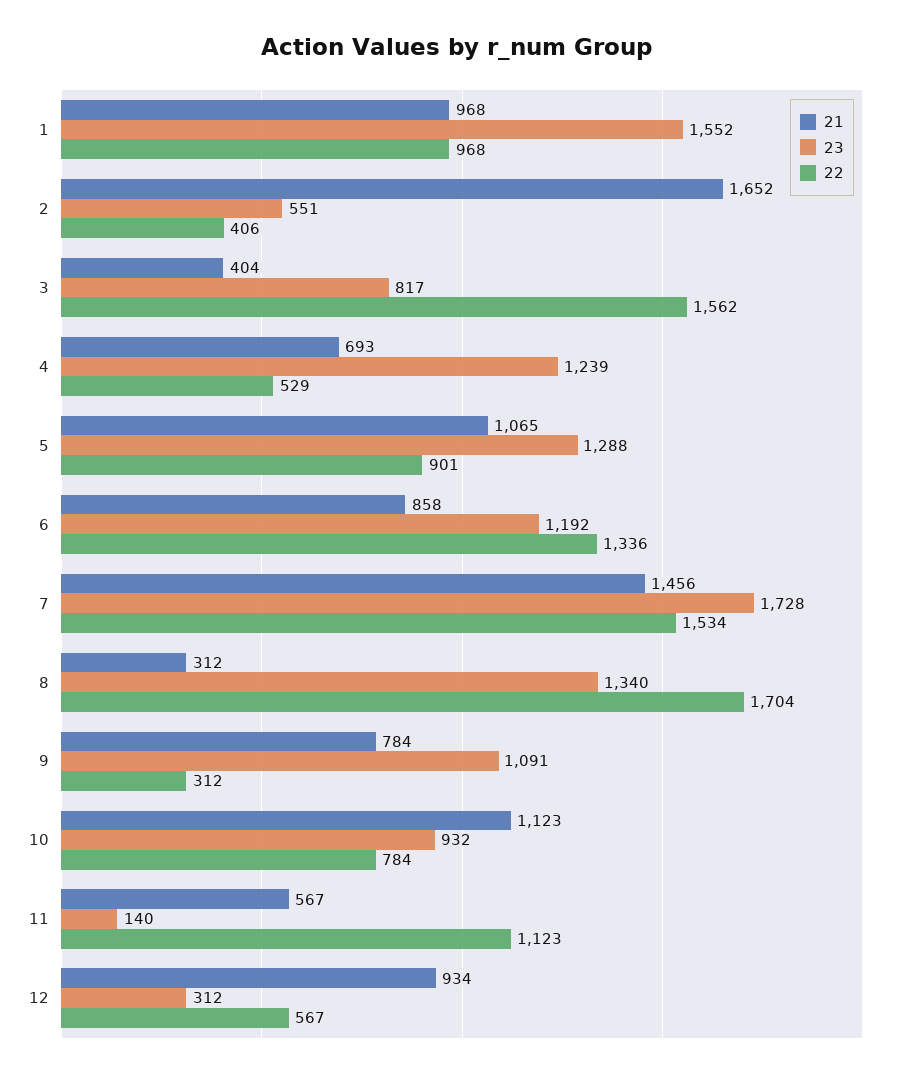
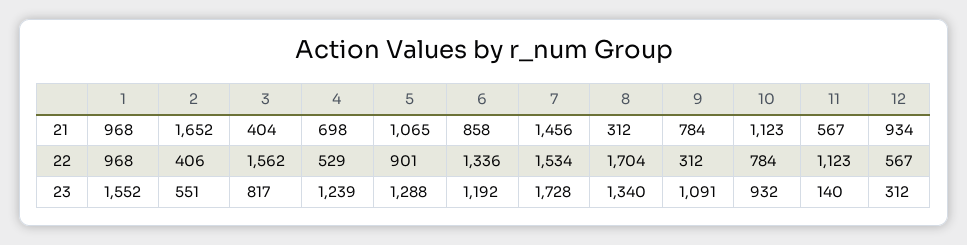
  {
    "21": {
      "1": 968,
      "2": 1652,
      "3": 404,
-     "4": 693,
+     "4": 698,
      "5": 1065,
      "6": 858,
      "7": 1456,
      "8": 312,
      "9": 784,
      "10": 1123,
      "11": 567,
      "12": 934
    },
    "23": {
      "1": 1552,
      "2": 551,
      "3": 817,
      "4": 1239,
      "5": 1288,
      "6": 1192,
      "7": 1728,
      "8": 1340,
      "9": 1091,
      "10": 932,
      "11": 140,
      "12": 312
    },
    "22": {
      "1": 968,
      "2": 406,
      "3": 1562,
      "4": 529,
      "5": 901,
      "6": 1336,
      "7": 1534,
      "8": 1704,
      "9": 312,
      "10": 784,
      "11": 1123,
      "12": 567
    }
  }

